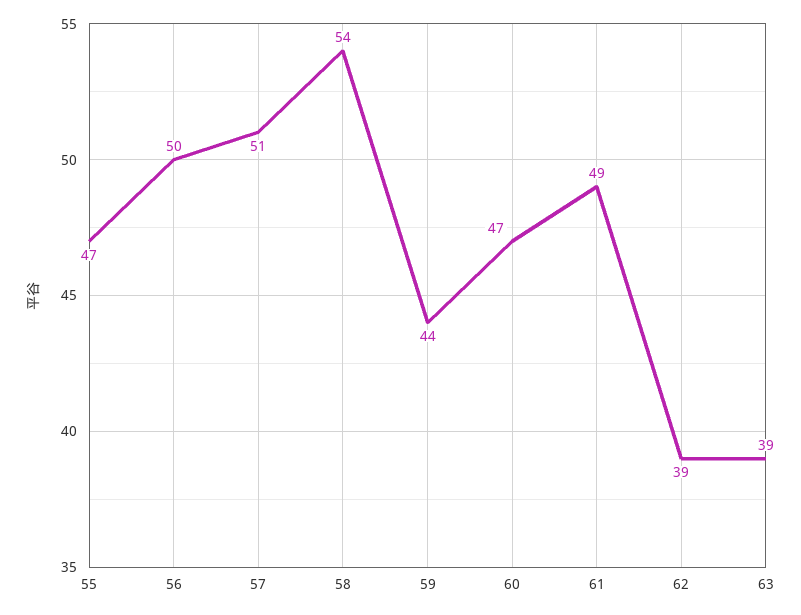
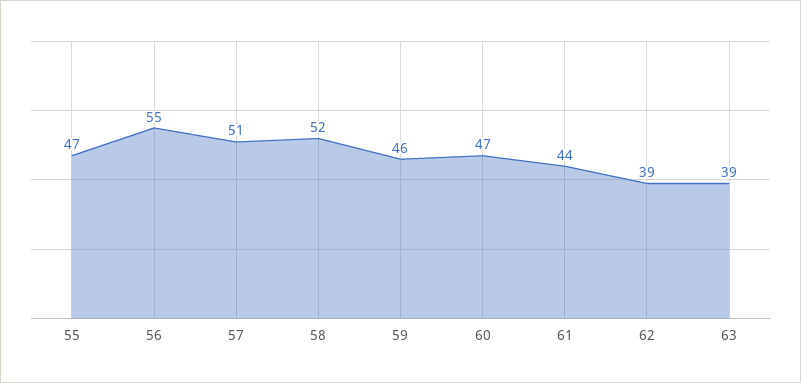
  {
    "55": 47,
-   "56": 50,
+   "56": 55,
    "57": 51,
-   "58": 54,
+   "58": 52,
-   "59": 44,
+   "59": 46,
    "60": 47,
-   "61": 49,
+   "61": 44,
    "62": 39,
    "63": 39
  }

